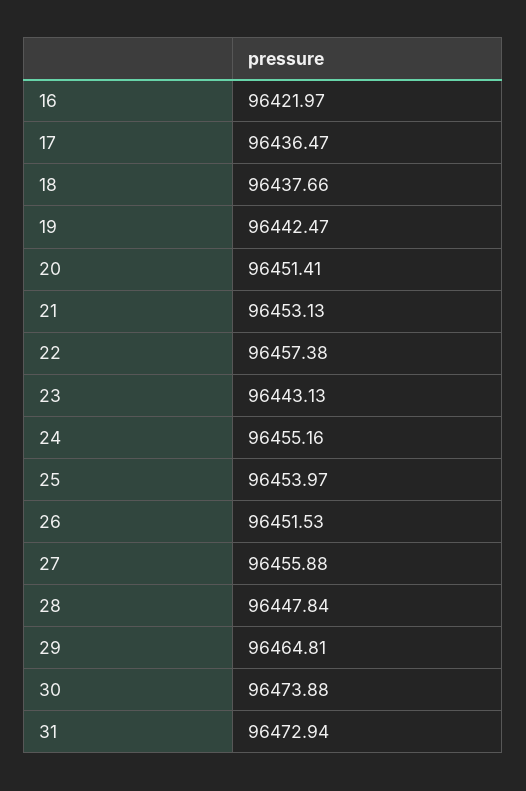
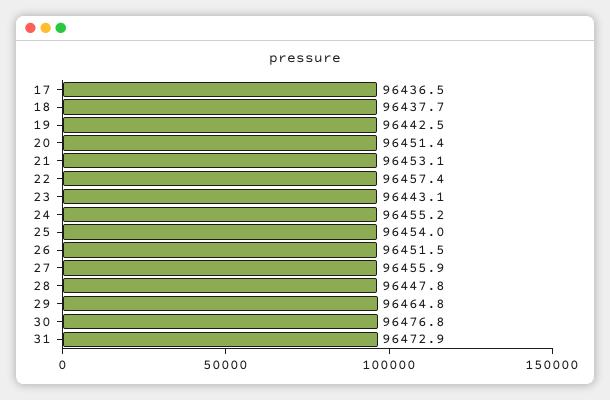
  {
-   "16": 96421.97,
    "17": 96436.47,
    "18": 96437.66,
    "19": 96442.47,
    "20": 96451.41,
    "21": 96453.13,
    "22": 96457.38,
    "23": 96443.13,
    "24": 96455.16,
    "25": 96453.97,
    "26": 96451.53,
    "27": 96455.88,
    "28": 96447.84,
    "29": 96464.81,
-   "30": 96473.88,
+   "30": 96476.8,
    "31": 96472.94
  }

